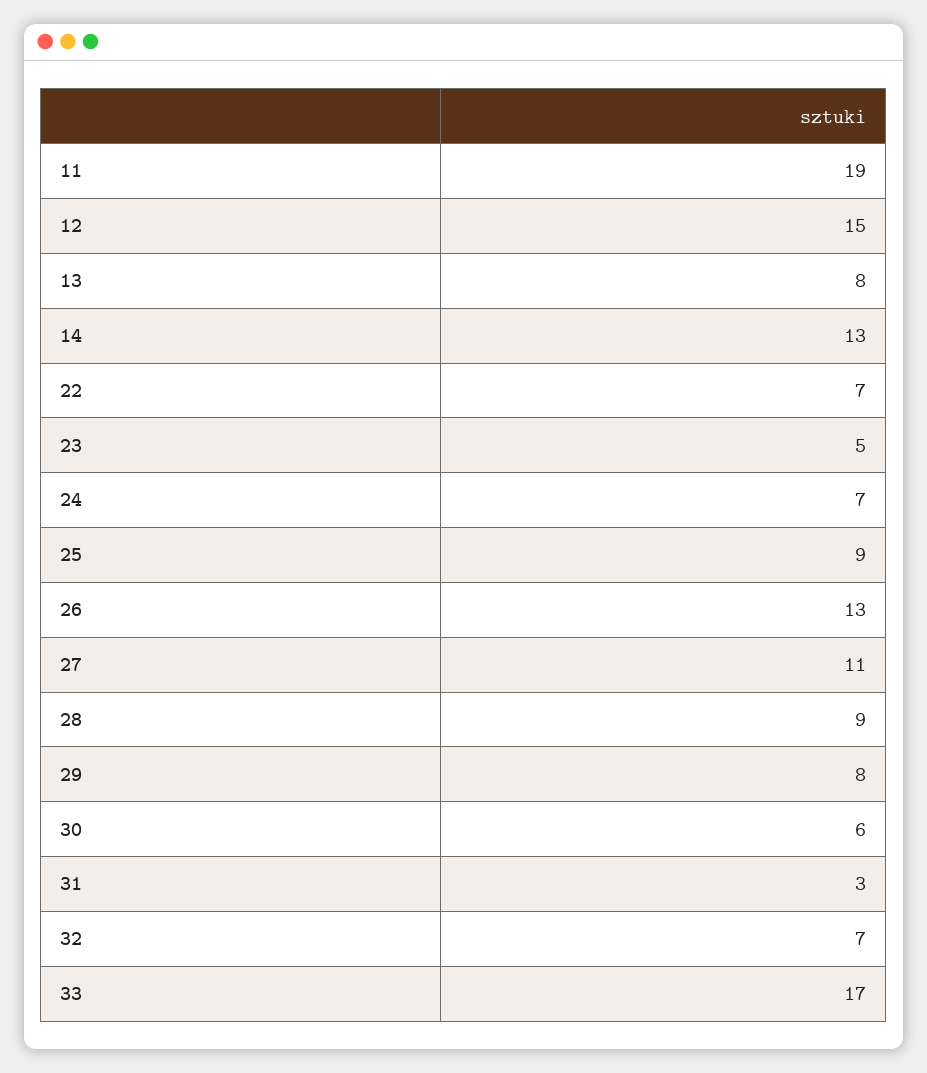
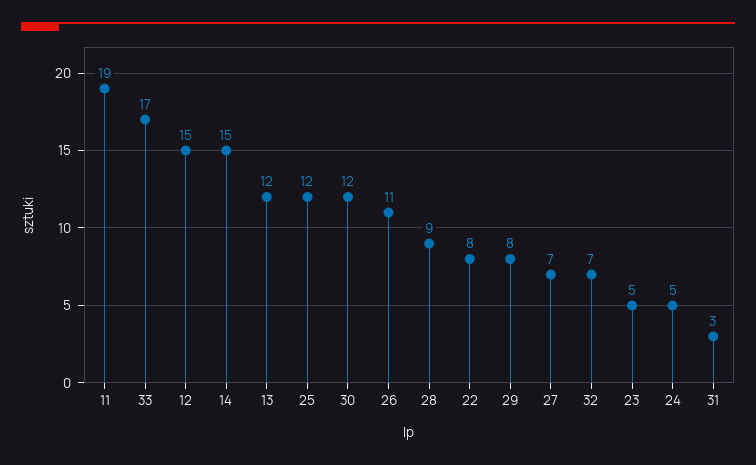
  {
    "11": 19,
    "12": 15,
-   "13": 8,
+   "13": 12,
-   "14": 13,
+   "14": 15,
-   "22": 7,
+   "22": 8,
    "23": 5,
-   "24": 7,
+   "24": 5,
-   "25": 9,
+   "25": 12,
-   "26": 13,
+   "26": 11,
-   "27": 11,
+   "27": 7,
    "28": 9,
    "29": 8,
-   "30": 6,
+   "30": 12,
    "31": 3,
    "32": 7,
    "33": 17
  }

